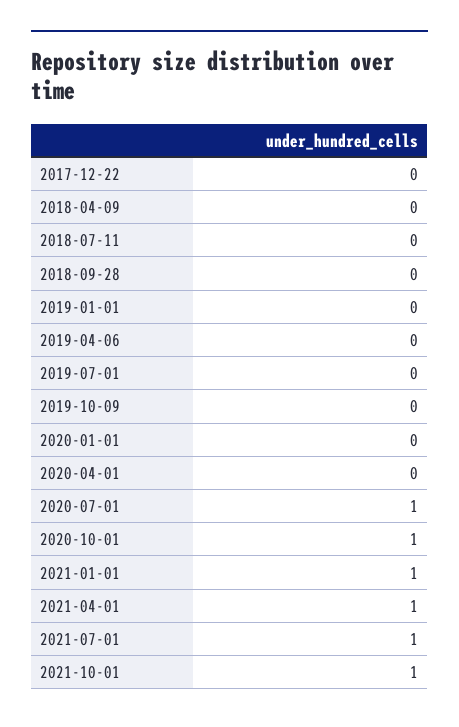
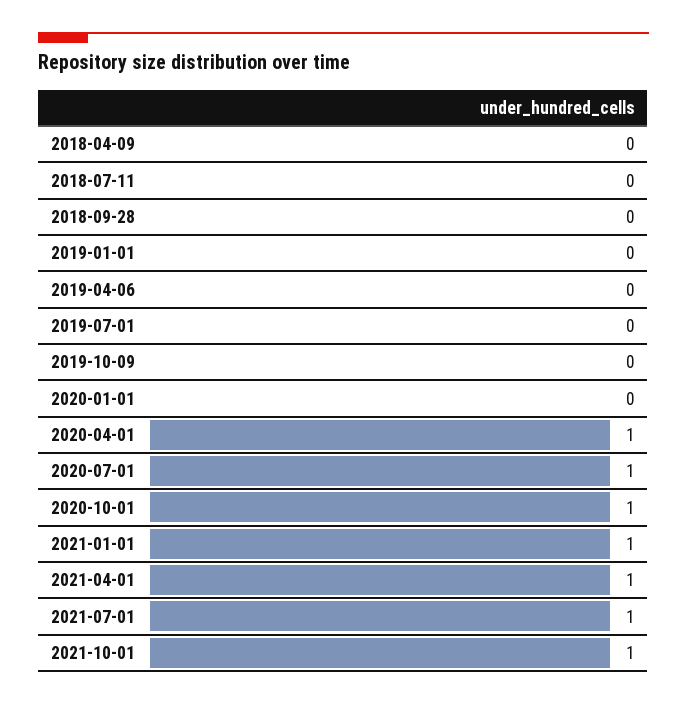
  {
-   "2017-12-22": 0,
    "2018-04-09": 0,
    "2018-07-11": 0,
    "2018-09-28": 0,
    "2019-01-01": 0,
    "2019-04-06": 0,
    "2019-07-01": 0,
    "2019-10-09": 0,
    "2020-01-01": 0,
-   "2020-04-01": 0,
+   "2020-04-01": 1,
    "2020-07-01": 1,
    "2020-10-01": 1,
    "2021-01-01": 1,
    "2021-04-01": 1,
    "2021-07-01": 1,
    "2021-10-01": 1
  }

